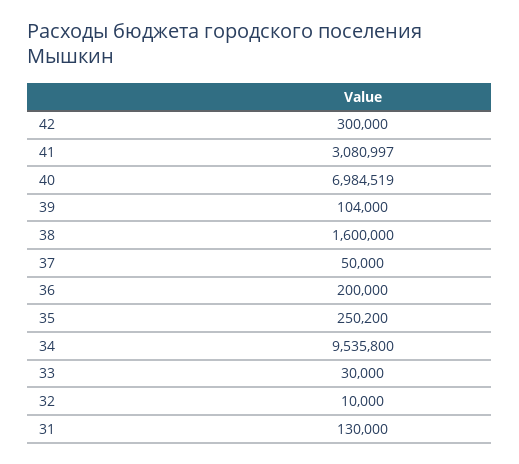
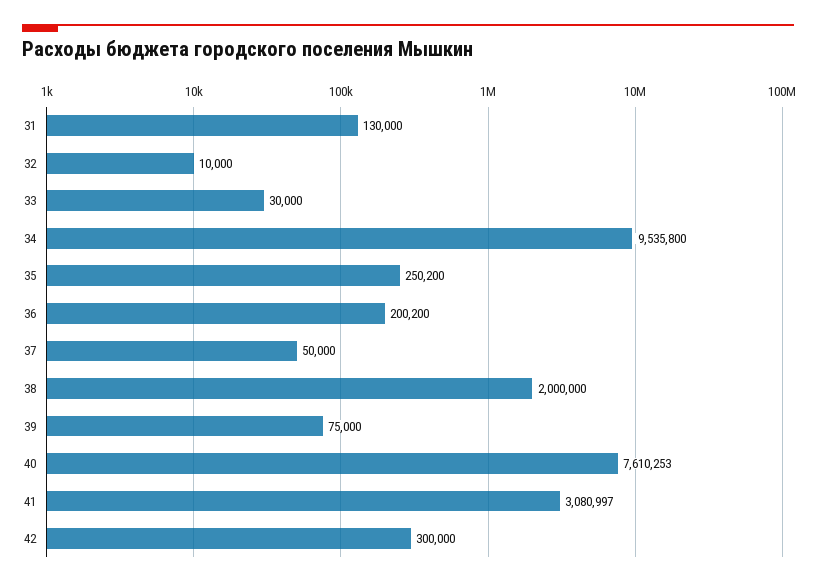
  {
    "42": 300000,
    "41": 3080997,
-   "40": 6984519,
+   "40": 7610253,
-   "39": 104000,
+   "39": 75000,
-   "38": 1600000,
+   "38": 2000000,
    "37": 50000,
-   "36": 200000,
+   "36": 200200,
    "35": 250200,
    "34": 9535800,
    "33": 30000,
    "32": 10000,
    "31": 130000
  }

